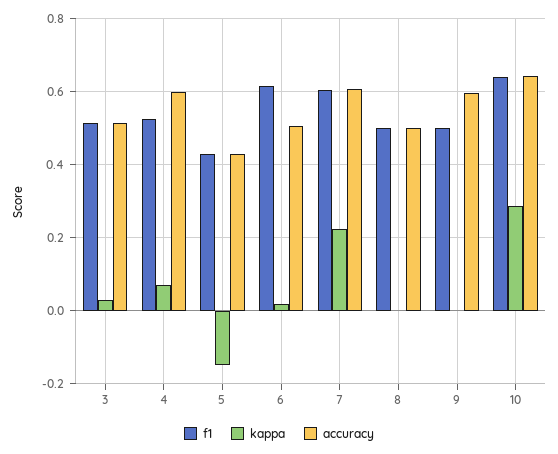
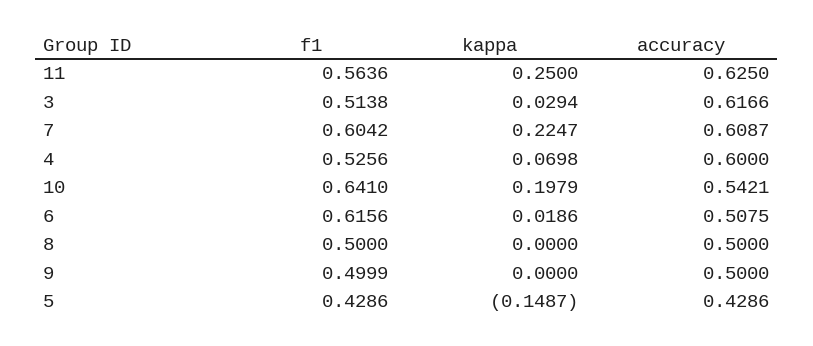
  {
    "f1": {
      "3": 0.5138,
      "4": 0.5256,
      "5": 0.4286,
      "6": 0.6156,
      "7": 0.6042,
      "8": 0.5,
      "9": 0.4999,
-     "10": 0.641
+     "10": 0.641,
+     "11": 0.5636
    },
    "kappa": {
      "3": 0.0294,
      "4": 0.0698,
      "5": -0.1487,
      "6": 0.0186,
      "7": 0.2247,
      "8": 0,
      "9": 0,
-     "10": 0.28
+     "10": 0.1979,
+     "11": 0.25
    },
    "accuracy": {
-     "3": 0.52,
+     "3": 0.6166,
      "4": 0.6,
      "5": 0.4286,
      "6": 0.5075,
      "7": 0.6087,
      "8": 0.5,
-     "9": 0.6,
+     "9": 0.5,
-     "10": 0.64
+     "10": 0.5421,
+     "11": 0.625
    }
  }

